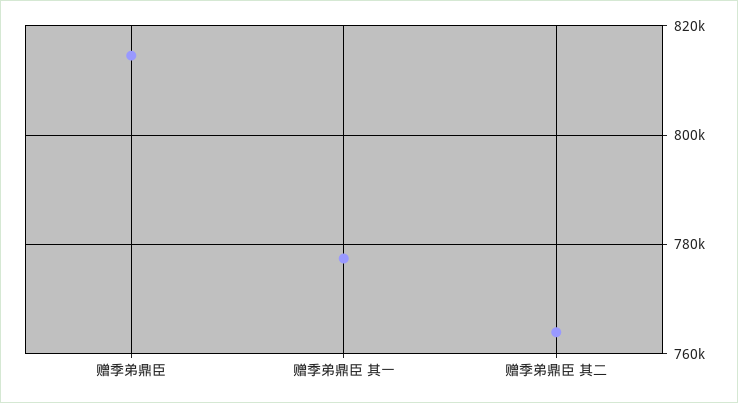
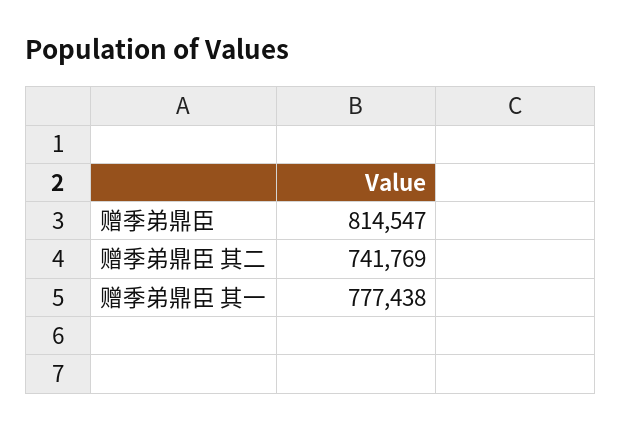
  {
    "赠季弟鼎臣": 814547,
    "赠季弟鼎臣 其一": 777438,
-   "赠季弟鼎臣 其二": 764000
+   "赠季弟鼎臣 其二": 741769
  }

